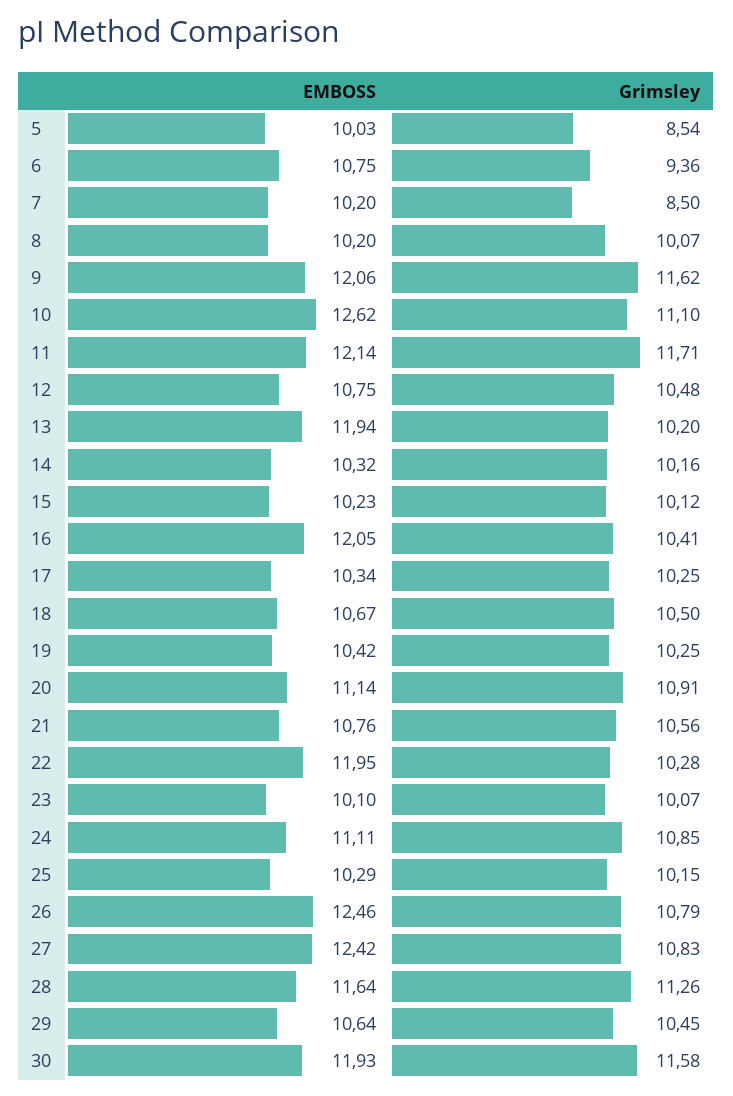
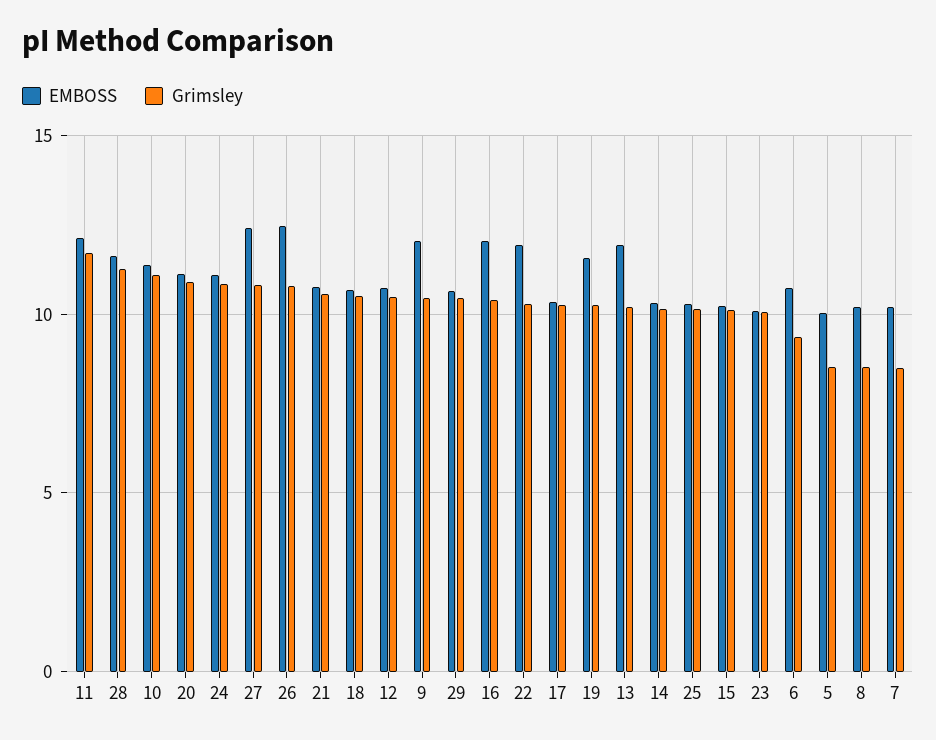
  {
    "EMBOSS": {
      "5": 10.03,
      "6": 10.75,
      "7": 10.2,
      "8": 10.2,
      "9": 12.06,
-     "10": 12.62,
+     "10": 11.5,
      "11": 12.14,
      "12": 10.75,
      "13": 11.94,
      "14": 10.32,
      "15": 10.23,
      "16": 12.05,
      "17": 10.34,
      "18": 10.67,
-     "19": 10.42,
+     "19": 11.5,
      "20": 11.14,
      "21": 10.76,
      "22": 11.95,
      "23": 10.1,
      "24": 11.11,
      "25": 10.29,
      "26": 12.46,
      "27": 12.42,
      "28": 11.64,
-     "29": 10.64,
+     "29": 10.64
-     "30": 11.93
    },
    "Grimsley": {
      "5": 8.54,
      "6": 9.36,
      "7": 8.5,
-     "8": 10.07,
+     "8": 8.5,
-     "9": 11.62,
+     "9": 10.5,
      "10": 11.1,
      "11": 11.71,
      "12": 10.48,
      "13": 10.2,
      "14": 10.16,
      "15": 10.12,
      "16": 10.41,
      "17": 10.25,
      "18": 10.5,
      "19": 10.25,
      "20": 10.91,
      "21": 10.56,
      "22": 10.28,
      "23": 10.07,
      "24": 10.85,
      "25": 10.15,
      "26": 10.79,
      "27": 10.83,
      "28": 11.26,
-     "29": 10.45,
+     "29": 10.45
-     "30": 11.58
    }
  }

